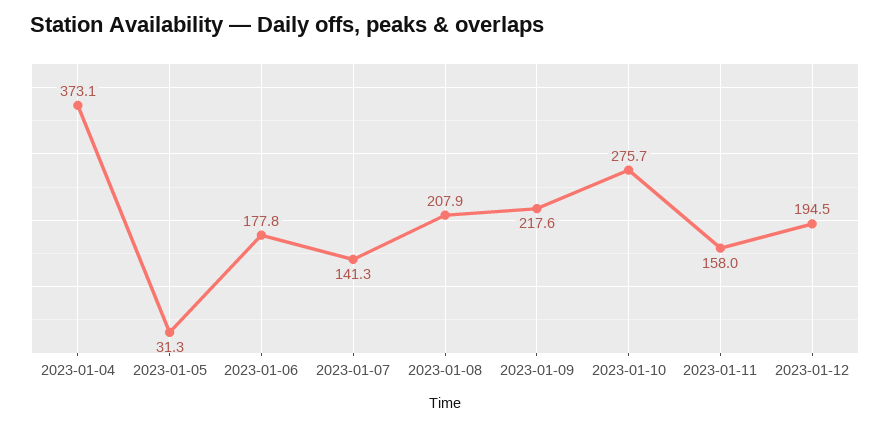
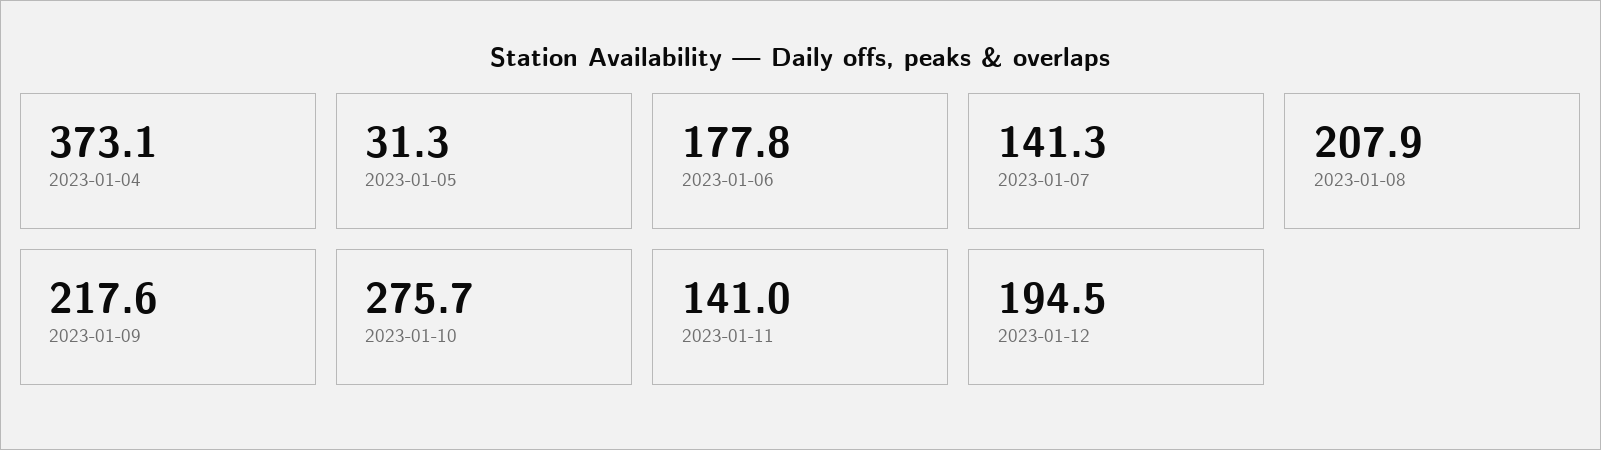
  {
    "2023-01-04": 373.1,
    "2023-01-05": 31.3,
    "2023-01-06": 177.8,
    "2023-01-07": 141.3,
    "2023-01-08": 207.9,
    "2023-01-09": 217.6,
    "2023-01-10": 275.7,
-   "2023-01-11": 158,
+   "2023-01-11": 141,
    "2023-01-12": 194.5
  }

